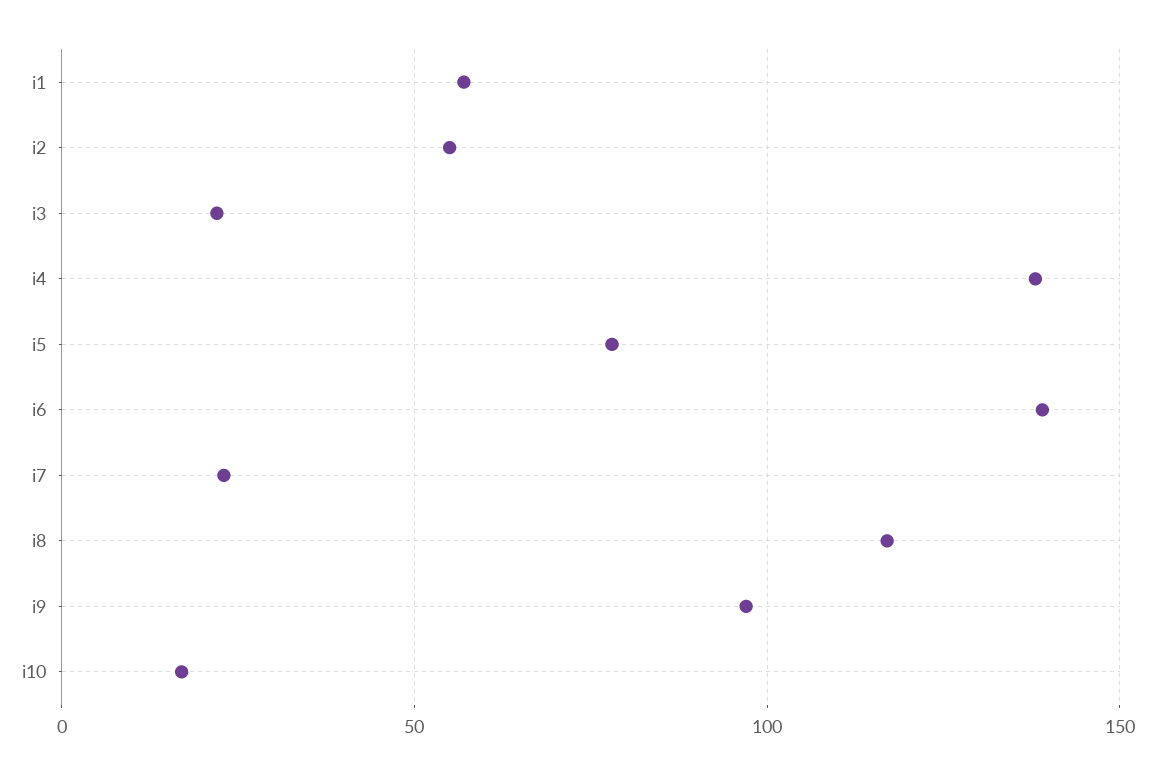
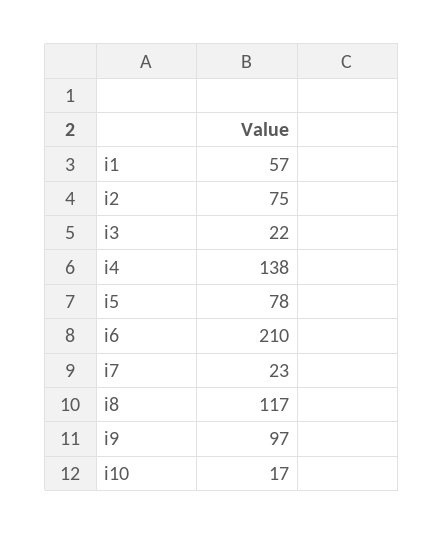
  {
    "i1": 57,
-   "i2": 55,
+   "i2": 75,
    "i3": 22,
    "i4": 138,
    "i5": 78,
-   "i6": 140,
+   "i6": 210,
    "i7": 23,
    "i8": 117,
    "i9": 97,
    "i10": 17
  }

